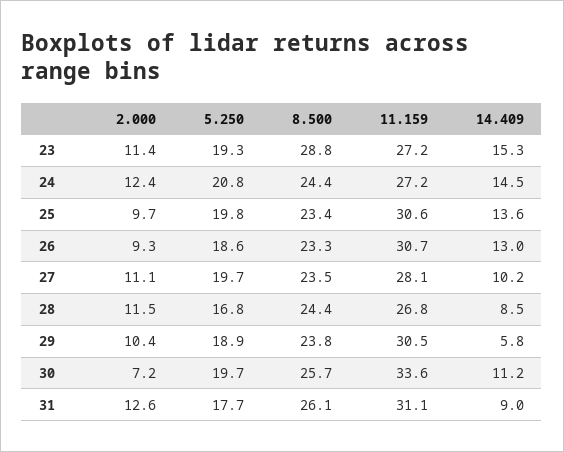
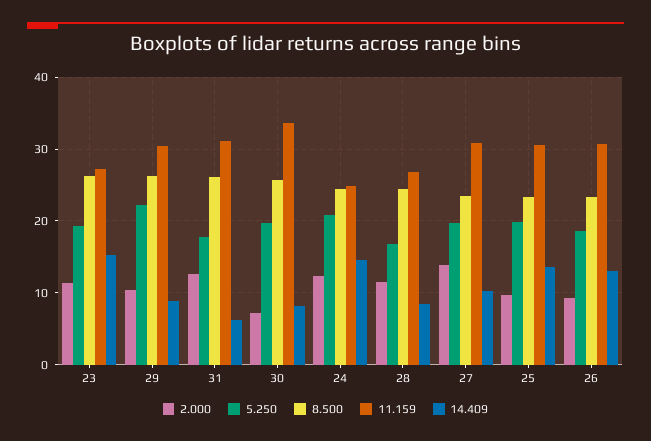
  {
    "2.000": {
      "23": 11.4,
      "24": 12.4,
      "25": 9.7,
      "26": 9.3,
-     "27": 11.1,
+     "27": 14,
      "28": 11.5,
      "29": 10.4,
      "30": 7.2,
      "31": 12.6
    },
    "5.250": {
      "23": 19.3,
      "24": 20.8,
      "25": 19.8,
      "26": 18.6,
      "27": 19.7,
      "28": 16.8,
-     "29": 18.9,
+     "29": 22,
      "30": 19.7,
      "31": 17.7
    },
    "8.500": {
-     "23": 28.8,
+     "23": 26,
      "24": 24.4,
      "25": 23.4,
      "26": 23.3,
      "27": 23.5,
      "28": 24.4,
-     "29": 23.8,
+     "29": 26,
      "30": 25.7,
      "31": 26.1
    },
    "11.159": {
      "23": 27.2,
-     "24": 27.2,
+     "24": 25,
      "25": 30.6,
      "26": 30.7,
-     "27": 28.1,
+     "27": 31,
      "28": 26.8,
      "29": 30.5,
      "30": 33.6,
      "31": 31.1
    },
    "14.409": {
      "23": 15.3,
      "24": 14.5,
      "25": 13.6,
      "26": 13,
      "27": 10.2,
      "28": 8.5,
-     "29": 5.8,
+     "29": 9,
-     "30": 11.2,
+     "30": 8,
-     "31": 9
+     "31": 6
    }
  }

